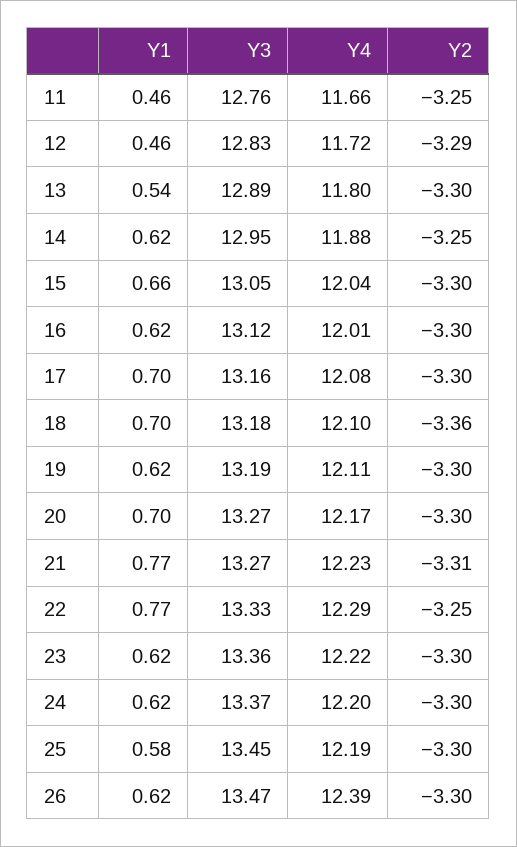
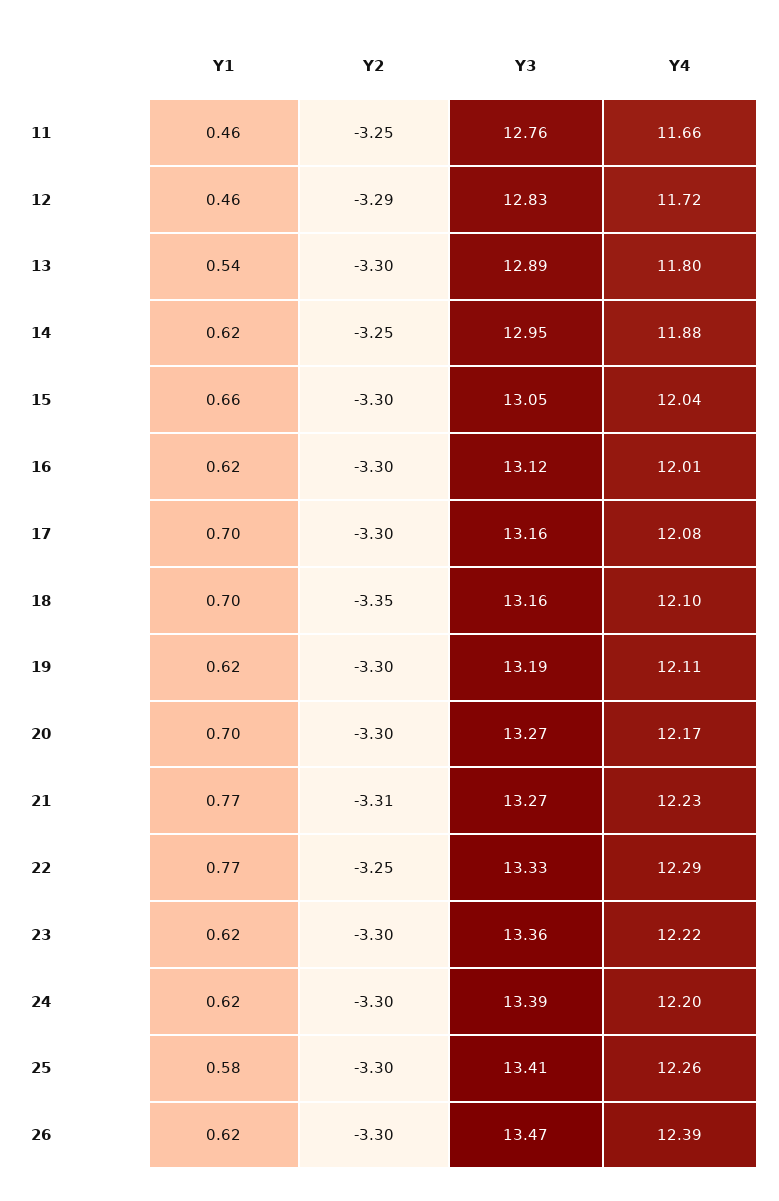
  {
    "Y1": {
      "11": 0.46,
      "12": 0.46,
      "13": 0.54,
      "14": 0.62,
      "15": 0.66,
      "16": 0.62,
      "17": 0.7,
      "18": 0.7,
      "19": 0.62,
      "20": 0.7,
      "21": 0.77,
      "22": 0.77,
      "23": 0.62,
      "24": 0.62,
      "25": 0.58,
      "26": 0.62
    },
    "Y3": {
      "11": 12.76,
      "12": 12.83,
      "13": 12.89,
      "14": 12.95,
      "15": 13.05,
      "16": 13.12,
      "17": 13.16,
-     "18": 13.18,
+     "18": 13.16,
      "19": 13.19,
      "20": 13.27,
      "21": 13.27,
      "22": 13.33,
      "23": 13.36,
-     "24": 13.37,
+     "24": 13.39,
-     "25": 13.45,
+     "25": 13.41,
      "26": 13.47
    },
    "Y4": {
      "11": 11.66,
      "12": 11.72,
      "13": 11.8,
      "14": 11.88,
      "15": 12.04,
      "16": 12.01,
      "17": 12.08,
      "18": 12.1,
      "19": 12.11,
      "20": 12.17,
      "21": 12.23,
      "22": 12.29,
      "23": 12.22,
      "24": 12.2,
-     "25": 12.19,
+     "25": 12.26,
      "26": 12.39
    },
    "Y2": {
      "11": -3.25,
      "12": -3.29,
      "13": -3.3,
      "14": -3.25,
      "15": -3.3,
      "16": -3.3,
      "17": -3.3,
-     "18": -3.36,
+     "18": -3.35,
      "19": -3.3,
      "20": -3.3,
      "21": -3.31,
      "22": -3.25,
      "23": -3.3,
      "24": -3.3,
      "25": -3.3,
      "26": -3.3
    }
  }

